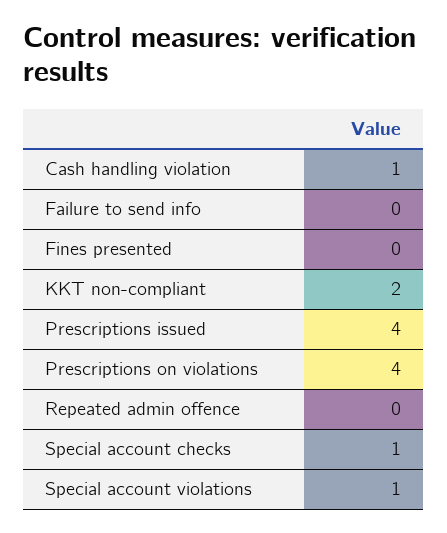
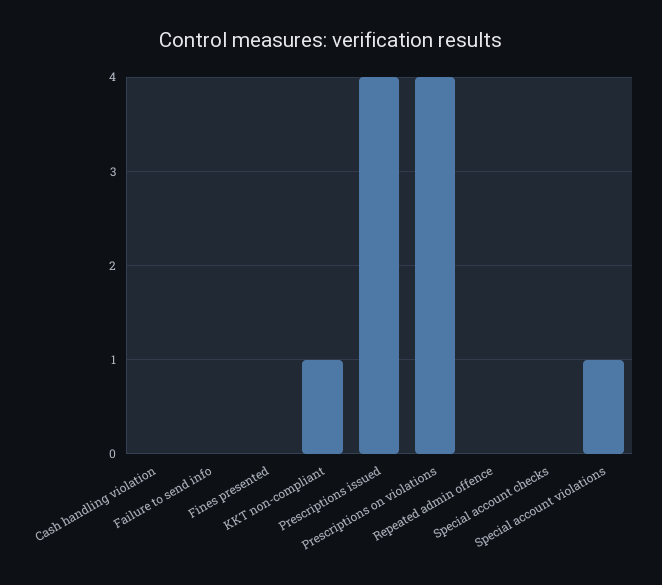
  {
-   "Cash handling violation": 1,
+   "Cash handling violation": 0,
    "Failure to send info": 0,
    "Fines presented": 0,
-   "KKT non-compliant": 2,
+   "KKT non-compliant": 1,
    "Prescriptions issued": 4,
    "Prescriptions on violations": 4,
    "Repeated admin offence": 0,
-   "Special account checks": 1,
+   "Special account checks": 0,
    "Special account violations": 1
  }

